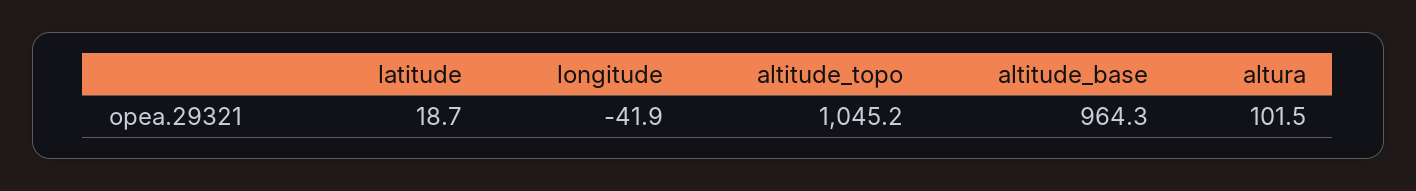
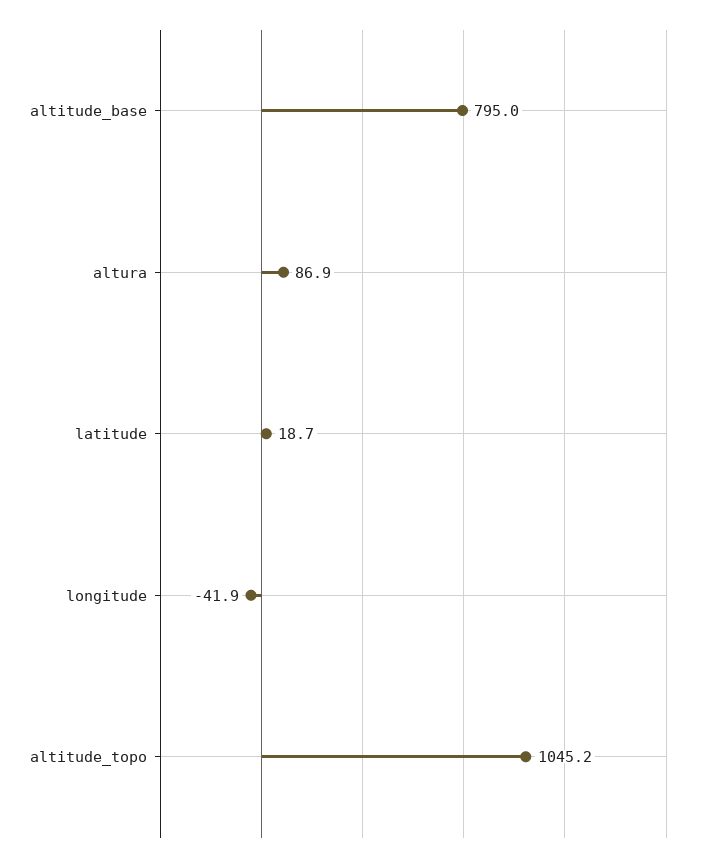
  {
    "latitude": 18.7,
    "longitude": -41.9,
    "altitude_topo": 1045.2,
-   "altitude_base": 964.3,
+   "altitude_base": 795,
-   "altura": 101.5
+   "altura": 86.9
  }

